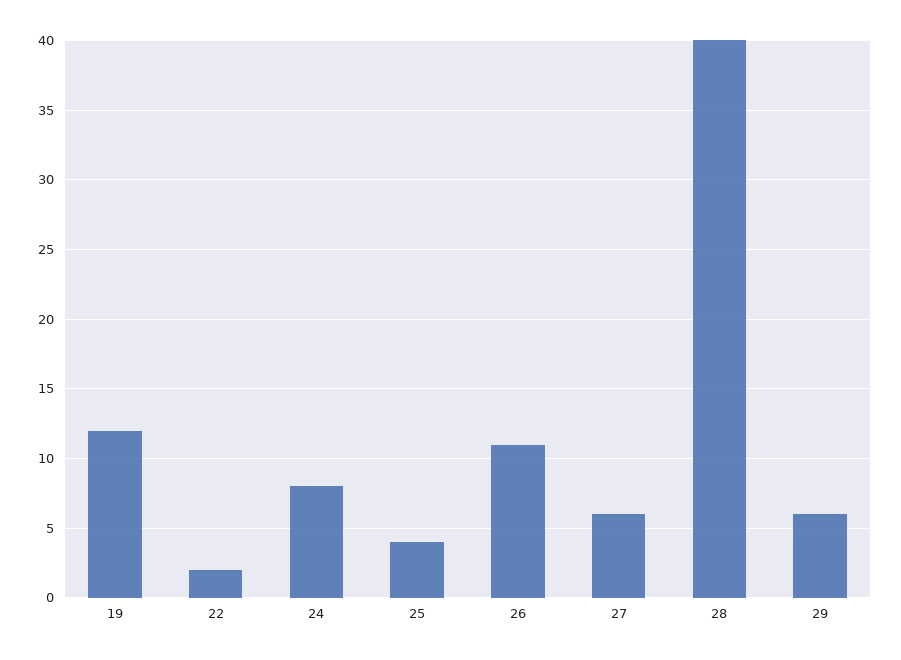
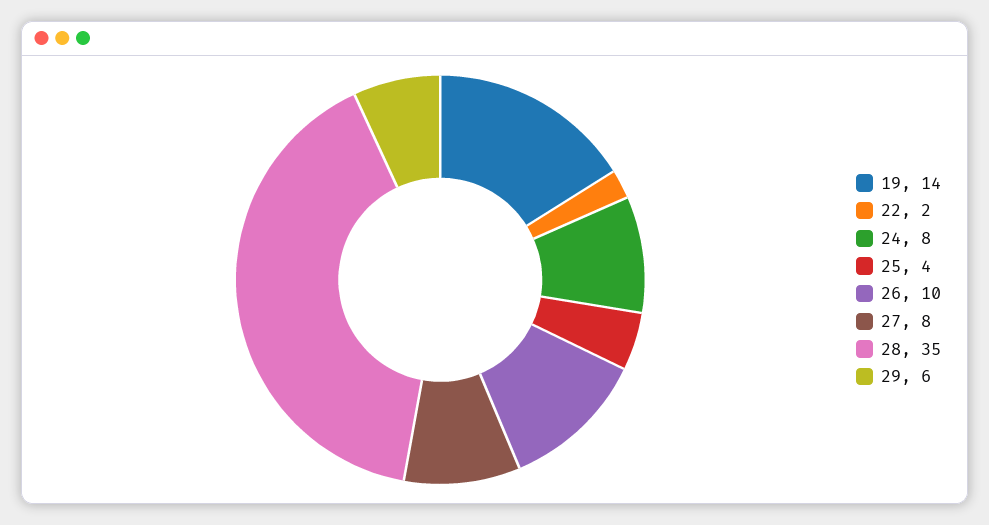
  {
-   "19": 12,
+   "19": 14,
    "22": 2,
    "24": 8,
    "25": 4,
-   "26": 11,
+   "26": 10,
-   "27": 6,
+   "27": 8,
-   "28": 40,
+   "28": 35,
    "29": 6
  }

